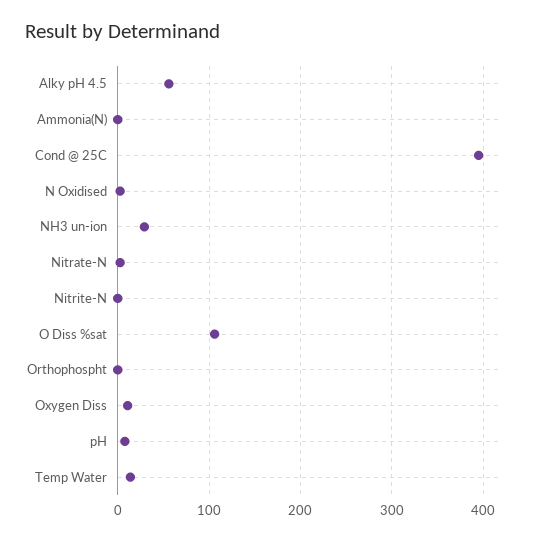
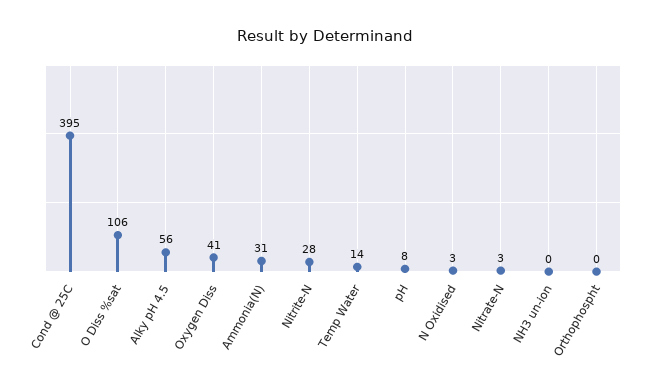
  {
    "Alky pH 4.5": 56,
-   "Ammonia(N)": 0,
+   "Ammonia(N)": 31,
    "Cond @ 25C": 395,
    "N Oxidised": 3,
-   "NH3 un-ion": 30,
+   "NH3 un-ion": 0,
    "Nitrate-N": 3,
-   "Nitrite-N": 0,
+   "Nitrite-N": 28,
    "O Diss %sat": 106,
    "Orthophospht": 0,
-   "Oxygen Diss": 10,
+   "Oxygen Diss": 41,
    "pH": 8,
    "Temp Water": 14
  }

